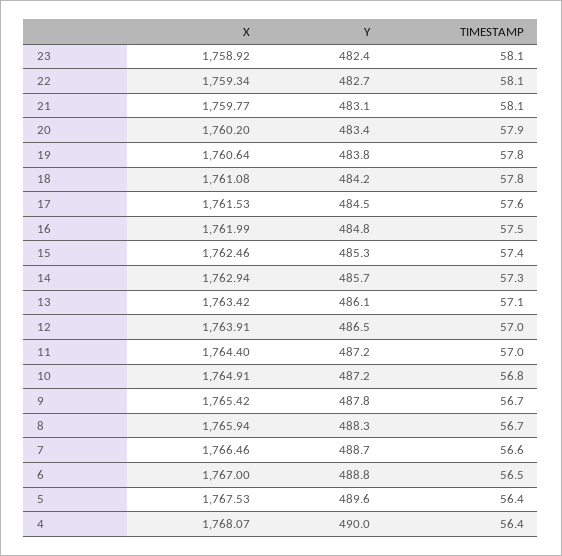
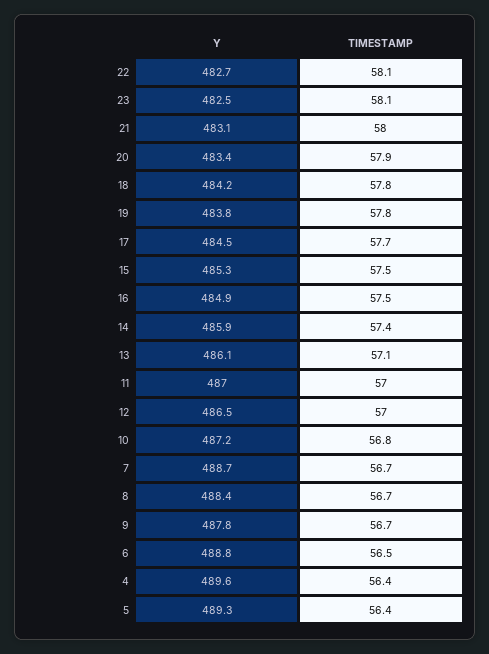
  {
-   "X": {
-     "23": 1758.92,
-     "22": 1759.34,
-     "21": 1759.77,
-     "20": 1760.2,
-     "19": 1760.64,
-     "18": 1761.08,
-     "17": 1761.53,
-     "16": 1761.99,
-     "15": 1762.46,
-     "14": 1762.94,
-     "13": 1763.42,
-     "12": 1763.91,
-     "11": 1764.4,
-     "10": 1764.91,
-     "9": 1765.42,
-     "8": 1765.94,
-     "7": 1766.46,
-     "6": 1767,
-     "5": 1767.53,
-     "4": 1768.07
-   },
    "Y": {
-     "23": 482.4,
+     "23": 482.5,
      "22": 482.7,
      "21": 483.1,
      "20": 483.4,
      "19": 483.8,
      "18": 484.2,
      "17": 484.5,
-     "16": 484.8,
+     "16": 484.9,
      "15": 485.3,
-     "14": 485.7,
+     "14": 485.9,
      "13": 486.1,
      "12": 486.5,
-     "11": 487.2,
+     "11": 487,
      "10": 487.2,
      "9": 487.8,
-     "8": 488.3,
+     "8": 488.4,
      "7": 488.7,
      "6": 488.8,
-     "5": 489.6,
+     "5": 489.3,
-     "4": 490
+     "4": 489.6
    },
    "TIMESTAMP": {
      "23": 58.1,
      "22": 58.1,
-     "21": 58.1,
+     "21": 58,
      "20": 57.9,
      "19": 57.8,
      "18": 57.8,
-     "17": 57.6,
+     "17": 57.7,
      "16": 57.5,
-     "15": 57.4,
+     "15": 57.5,
-     "14": 57.3,
+     "14": 57.4,
      "13": 57.1,
      "12": 57,
      "11": 57,
      "10": 56.8,
      "9": 56.7,
      "8": 56.7,
-     "7": 56.6,
+     "7": 56.7,
      "6": 56.5,
      "5": 56.4,
      "4": 56.4
    }
  }

